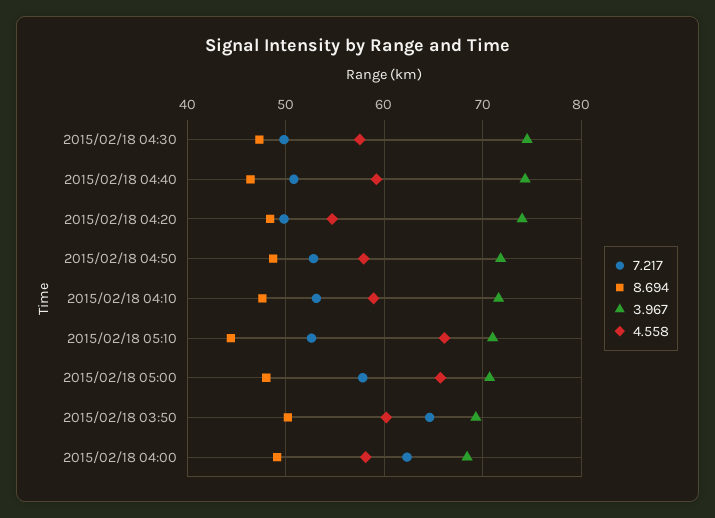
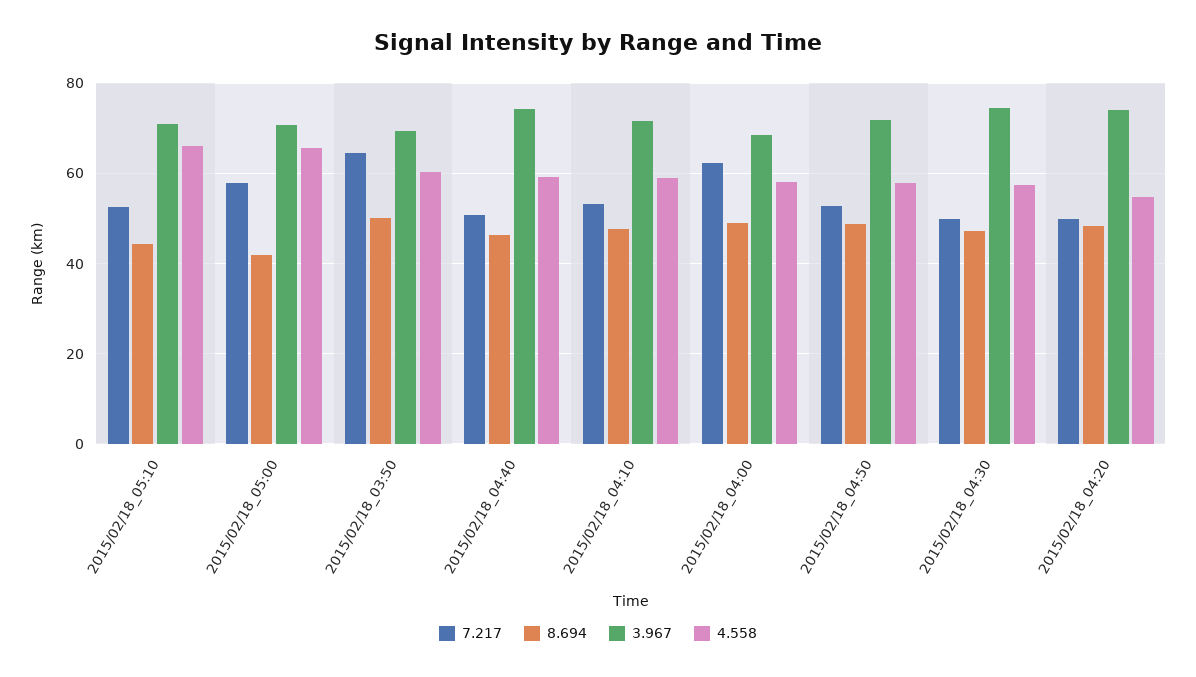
  {
    "7.217": {
      "2015/02/18 04:30": 50,
      "2015/02/18 04:40": 51,
      "2015/02/18 04:20": 50,
      "2015/02/18 04:50": 53,
      "2015/02/18 04:10": 53,
      "2015/02/18 05:10": 53,
      "2015/02/18 05:00": 58,
      "2015/02/18 03:50": 65,
      "2015/02/18 04:00": 62
    },
    "8.694": {
      "2015/02/18 04:30": 47,
      "2015/02/18 04:40": 46,
      "2015/02/18 04:20": 48,
      "2015/02/18 04:50": 49,
      "2015/02/18 04:10": 48,
      "2015/02/18 05:10": 44,
-     "2015/02/18 05:00": 48,
+     "2015/02/18 05:00": 42,
      "2015/02/18 03:50": 50,
      "2015/02/18 04:00": 49
    },
    "3.967": {
      "2015/02/18 04:30": 75,
      "2015/02/18 04:40": 74,
      "2015/02/18 04:20": 74,
      "2015/02/18 04:50": 72,
      "2015/02/18 04:10": 72,
      "2015/02/18 05:10": 71,
      "2015/02/18 05:00": 71,
      "2015/02/18 03:50": 69,
      "2015/02/18 04:00": 68
    },
    "4.558": {
      "2015/02/18 04:30": 58,
      "2015/02/18 04:40": 59,
      "2015/02/18 04:20": 55,
      "2015/02/18 04:50": 58,
      "2015/02/18 04:10": 59,
      "2015/02/18 05:10": 66,
      "2015/02/18 05:00": 66,
      "2015/02/18 03:50": 60,
      "2015/02/18 04:00": 58
    }
  }

